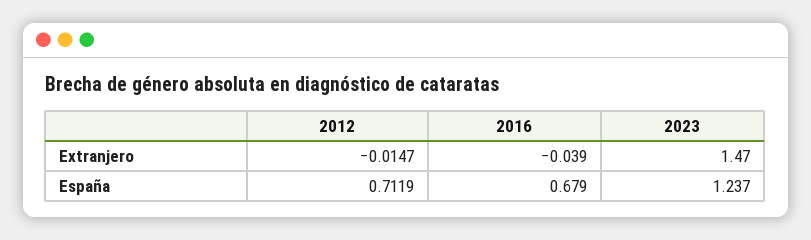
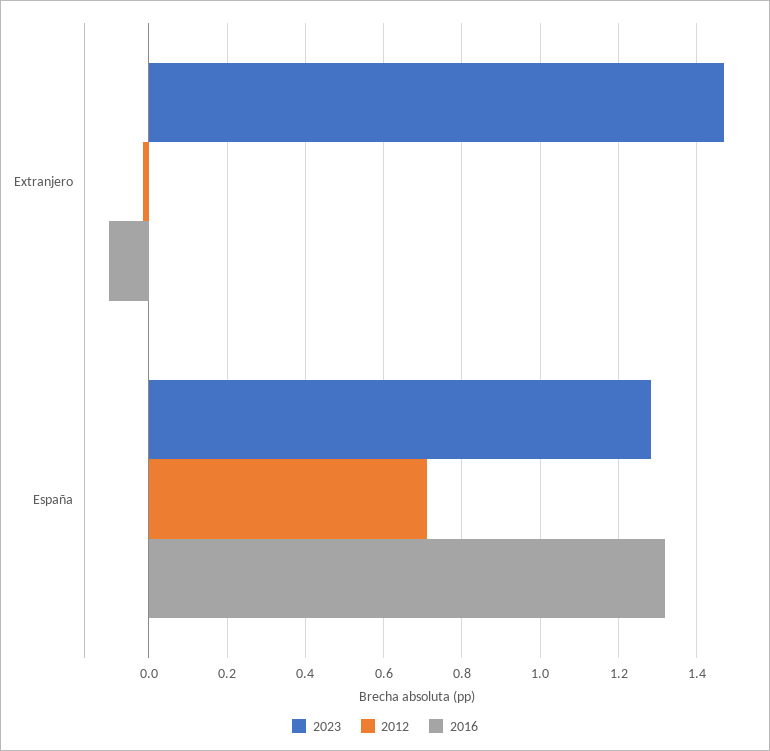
  {
    "2012": {
      "Extranjero": -0.0147,
      "España": 0.7119
    },
    "2016": {
-     "Extranjero": -0.039,
+     "Extranjero": -0.1,
-     "España": 0.679
+     "España": 1.32
    },
    "2023": {
      "Extranjero": 1.47,
-     "España": 1.237
+     "España": 1.28
    }
  }

